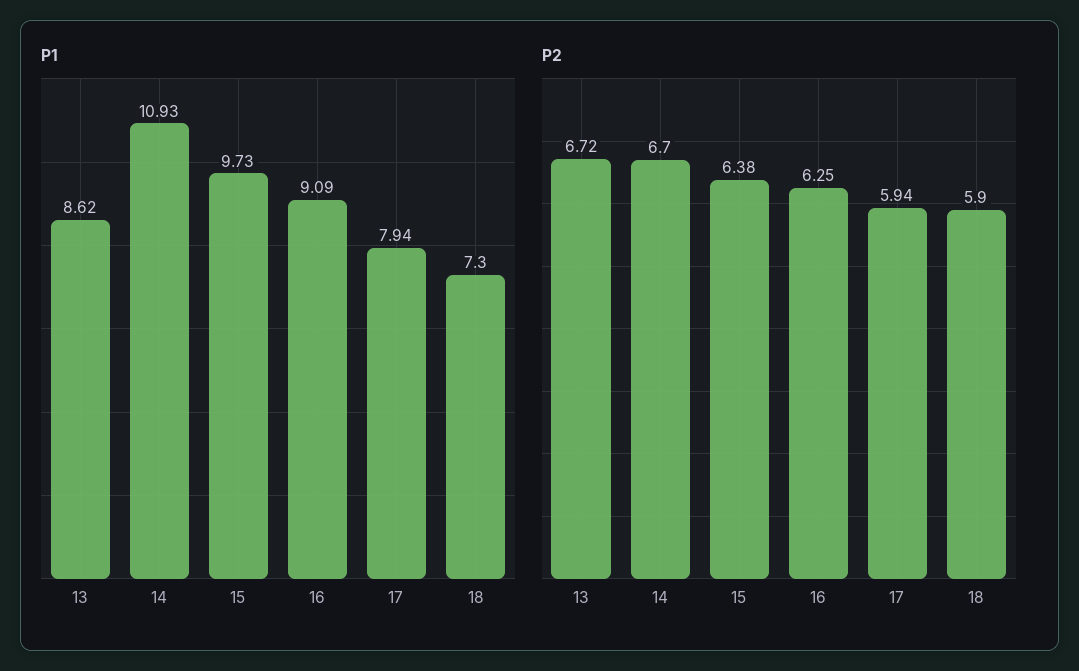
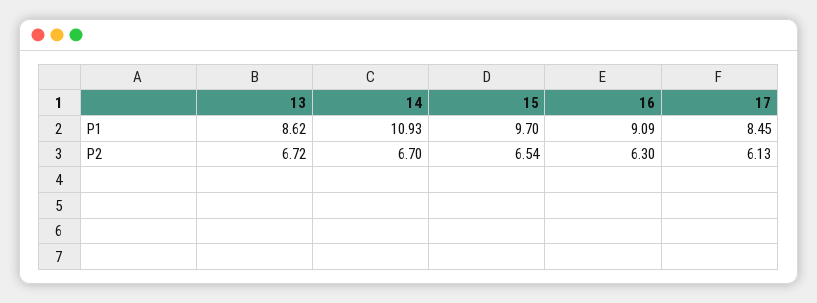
  {
    "P1": {
      "13": 8.62,
      "14": 10.93,
-     "15": 9.73,
+     "15": 9.7,
      "16": 9.09,
-     "17": 7.94,
+     "17": 8.45
-     "18": 7.3
    },
    "P2": {
      "13": 6.72,
      "14": 6.7,
-     "15": 6.38,
+     "15": 6.54,
-     "16": 6.25,
+     "16": 6.3,
-     "17": 5.94,
+     "17": 6.13
-     "18": 5.9
    }
  }

